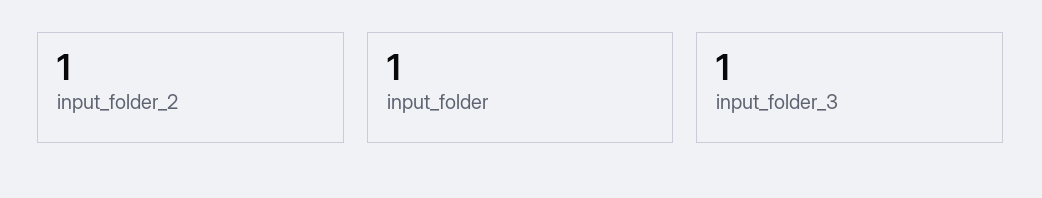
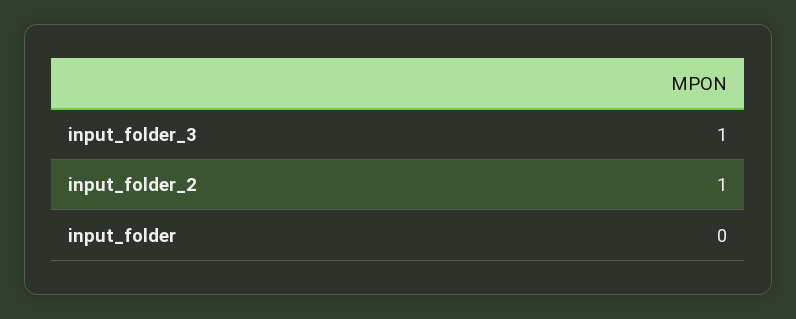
  {
    "input_folder_2": 1,
-   "input_folder": 1,
+   "input_folder": 0,
    "input_folder_3": 1
  }

